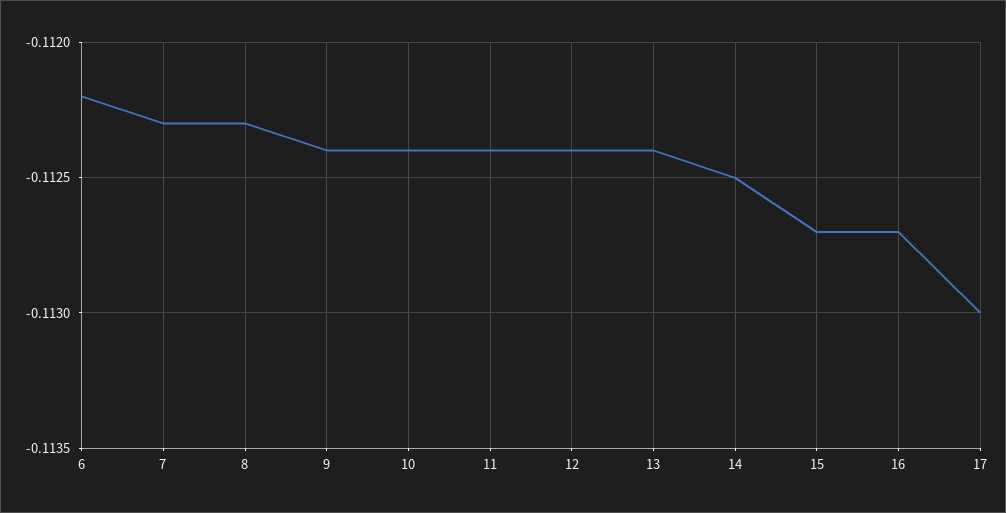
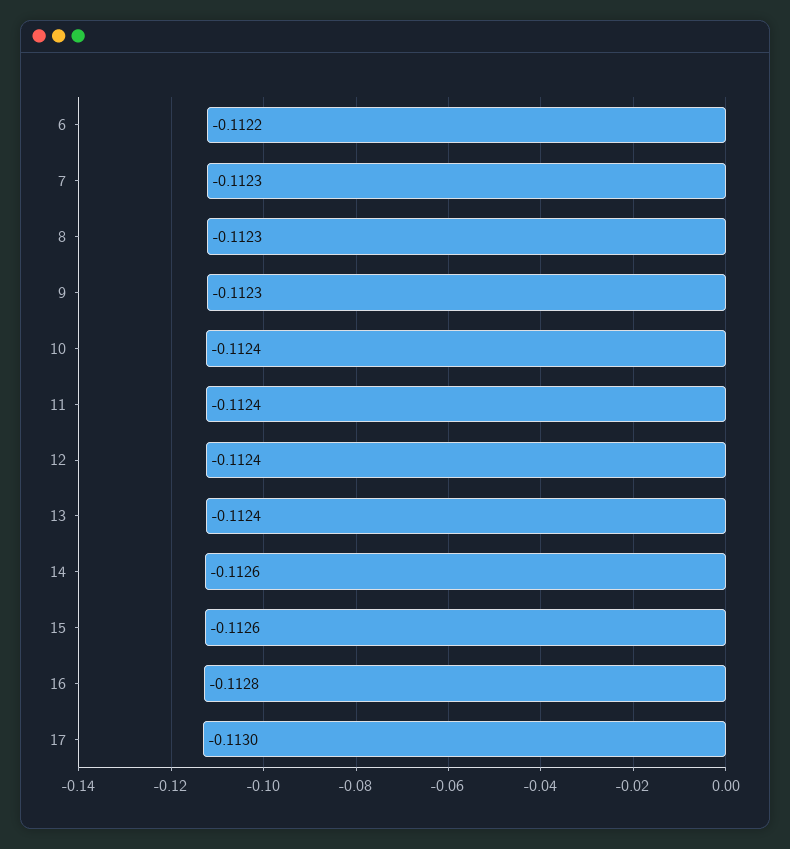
  {
    "6": -0.1122,
    "7": -0.1123,
    "8": -0.1123,
-   "9": -0.1124,
+   "9": -0.1123,
    "10": -0.1124,
    "11": -0.1124,
    "12": -0.1124,
    "13": -0.1124,
-   "14": -0.1125,
+   "14": -0.1126,
-   "15": -0.1127,
+   "15": -0.1126,
-   "16": -0.1127,
+   "16": -0.1128,
    "17": -0.113
  }

